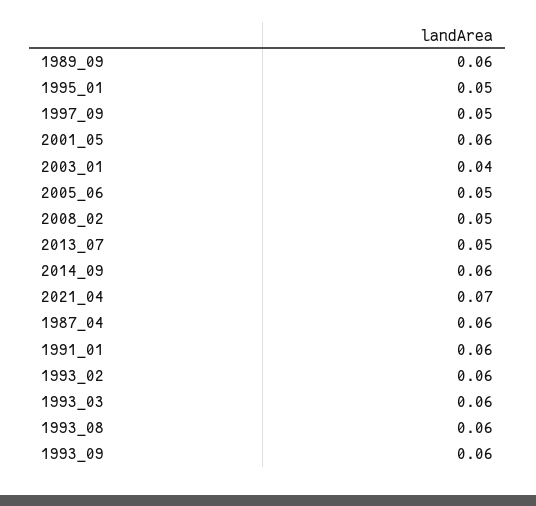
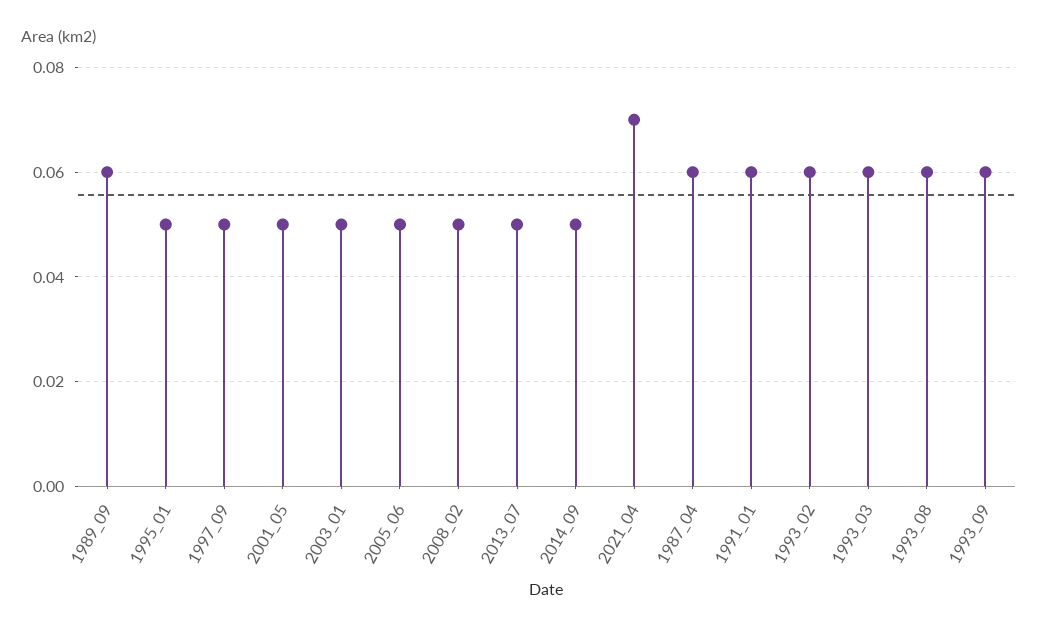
  {
    "1989_09": 0.06,
    "1995_01": 0.05,
    "1997_09": 0.05,
-   "2001_05": 0.06,
+   "2001_05": 0.05,
-   "2003_01": 0.04,
+   "2003_01": 0.05,
    "2005_06": 0.05,
    "2008_02": 0.05,
    "2013_07": 0.05,
-   "2014_09": 0.06,
+   "2014_09": 0.05,
    "2021_04": 0.07,
    "1987_04": 0.06,
    "1991_01": 0.06,
    "1993_02": 0.06,
    "1993_03": 0.06,
    "1993_08": 0.06,
    "1993_09": 0.06
  }

